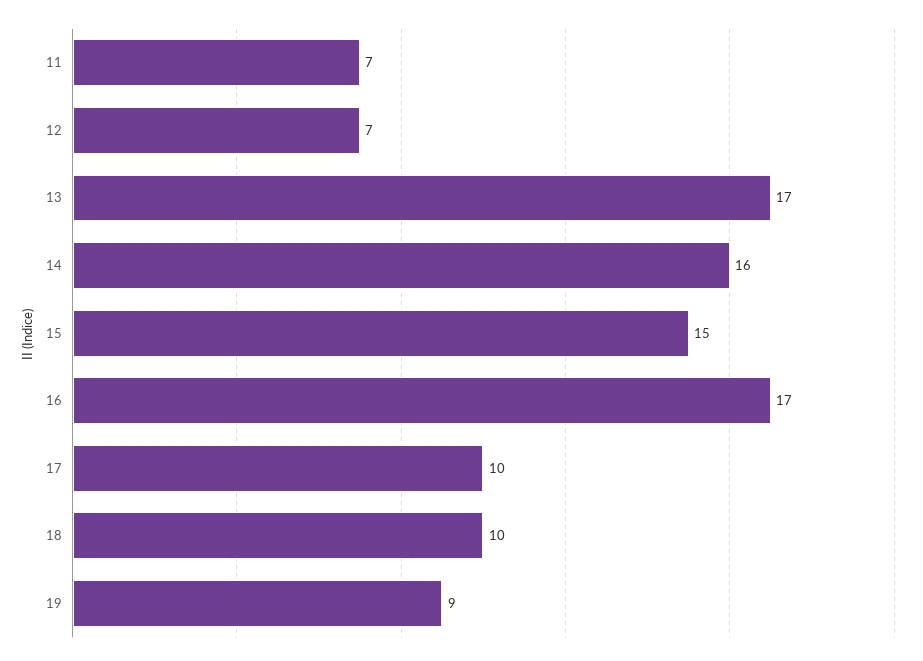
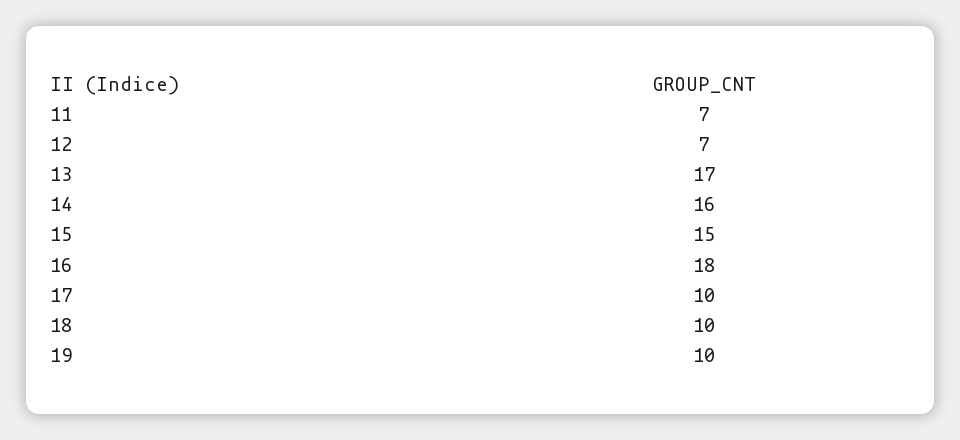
  {
    "11": 7,
    "12": 7,
    "13": 17,
    "14": 16,
    "15": 15,
-   "16": 17,
+   "16": 18,
    "17": 10,
    "18": 10,
-   "19": 9
+   "19": 10
  }

